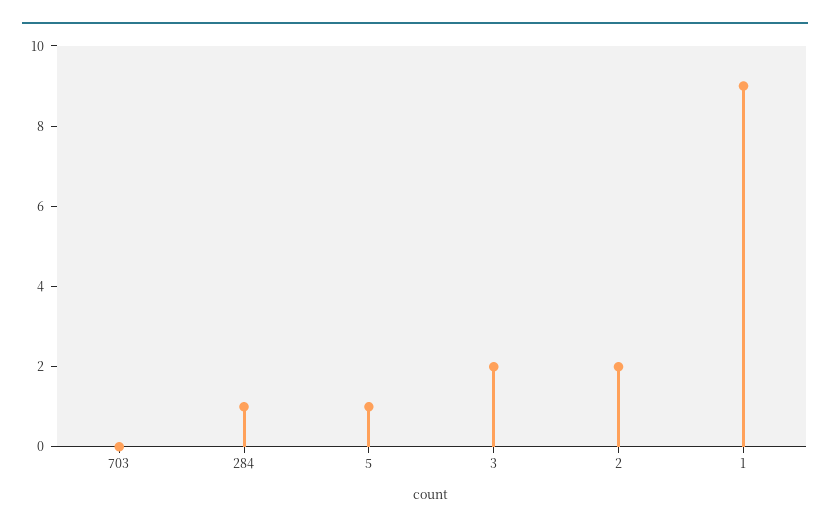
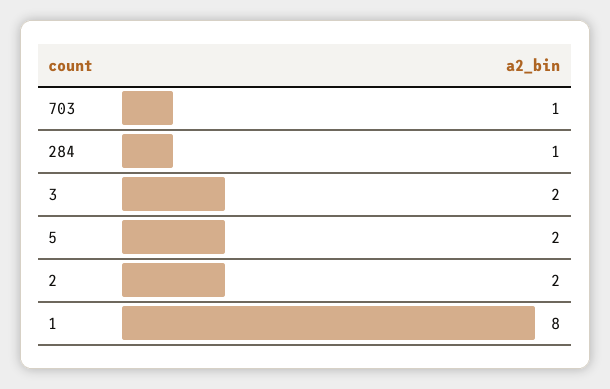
  {
-   "703": 0,
+   "703": 1,
    "284": 1,
-   "5": 1,
+   "5": 2,
    "3": 2,
    "2": 2,
-   "1": 9
+   "1": 8
  }

